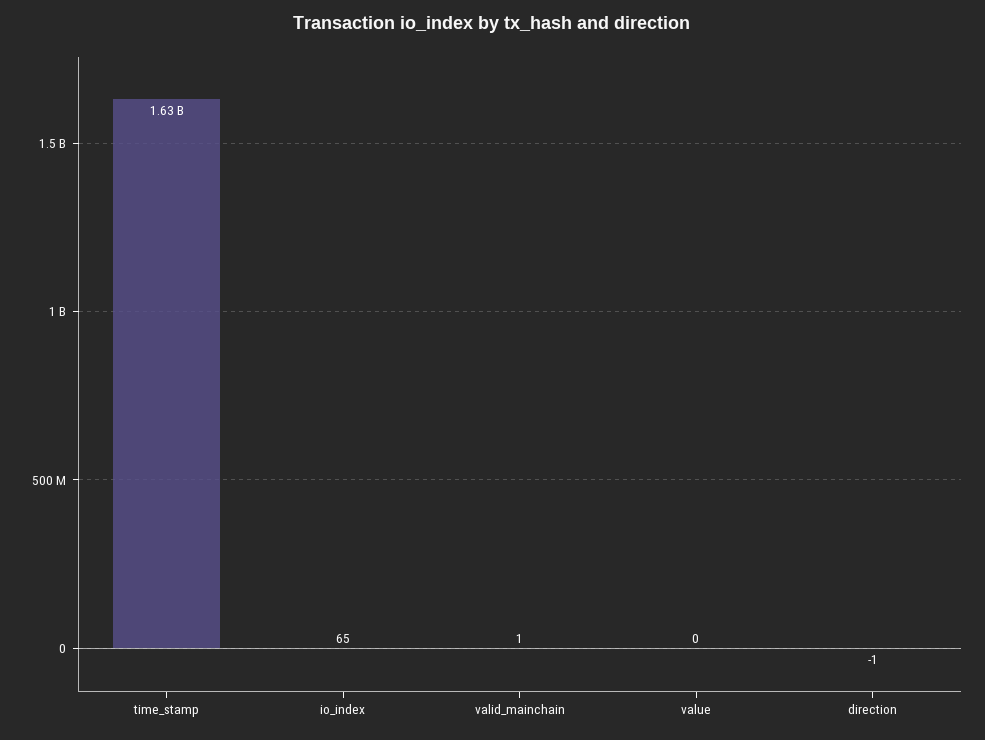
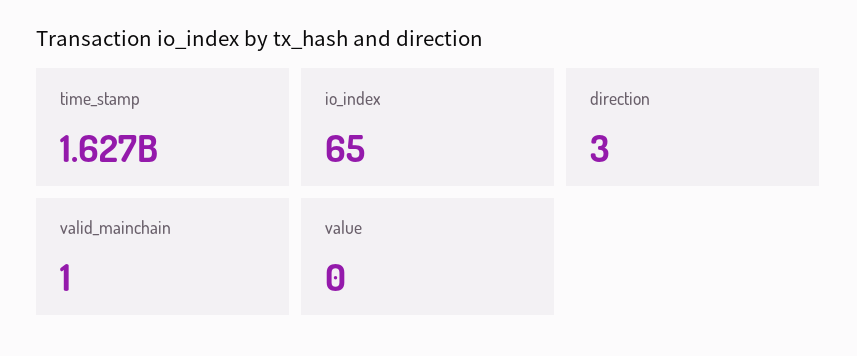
  {
    "time_stamp": 1627000000,
    "io_index": 65,
    "valid_mainchain": 1,
    "value": 0,
-   "direction": -1
+   "direction": 3
  }

